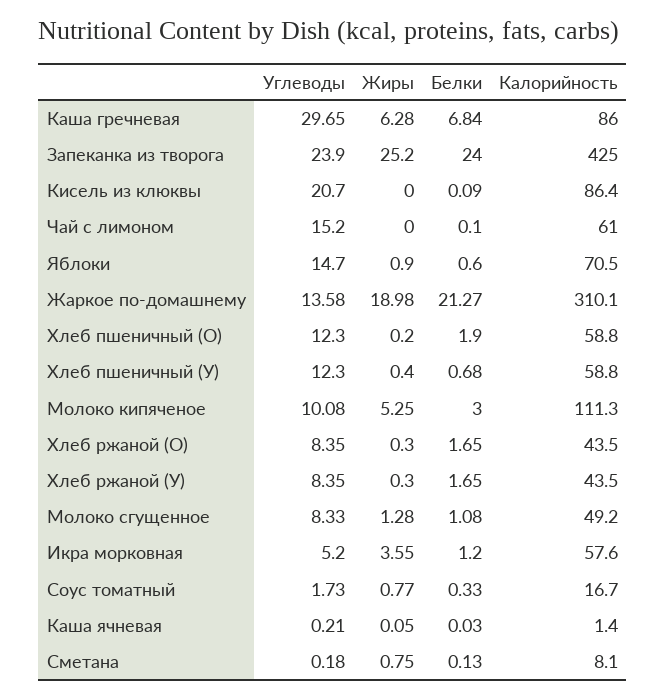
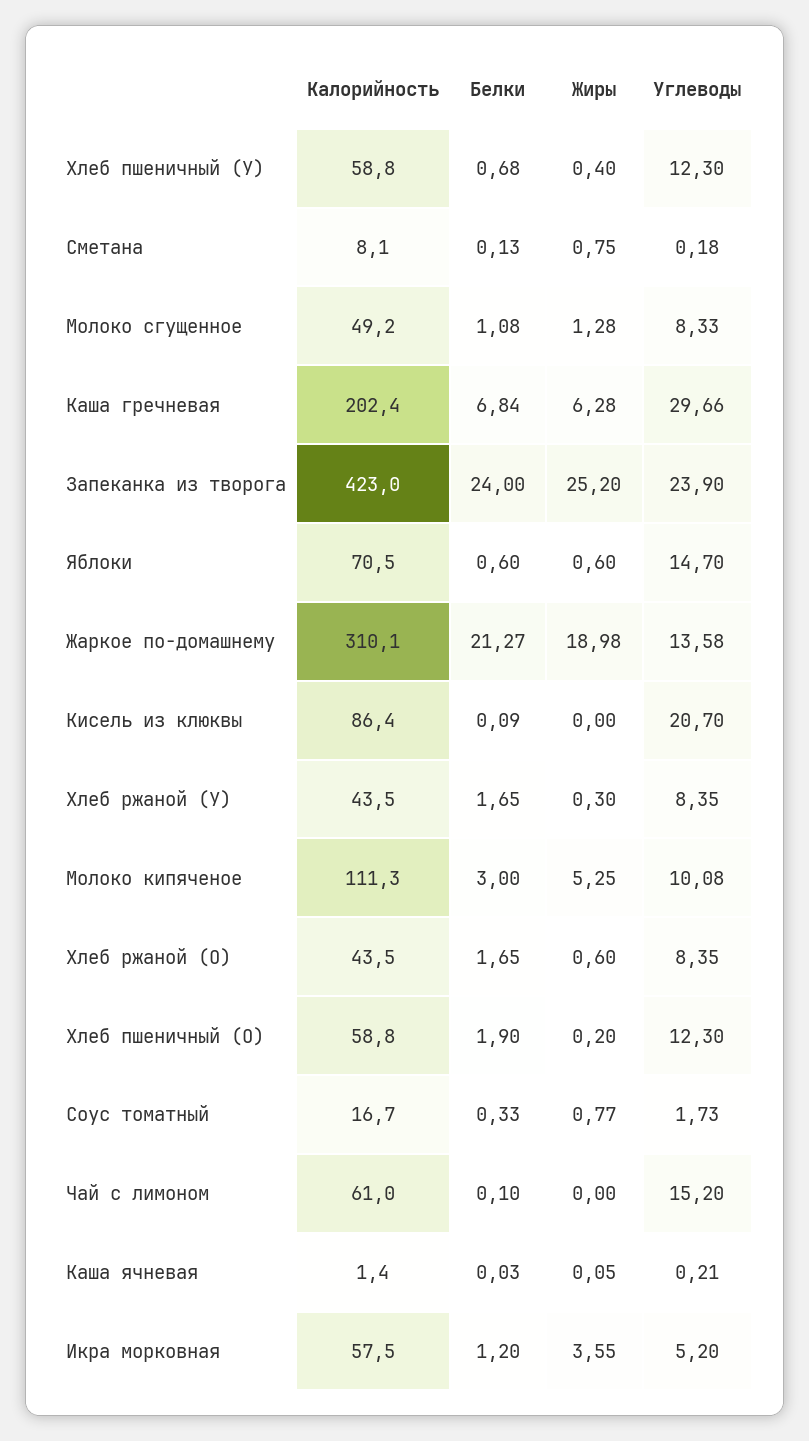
  {
    "Углеводы": {
-     "Каша гречневая": 29.65,
+     "Каша гречневая": 29.66,
      "Запеканка из творога": 23.9,
      "Кисель из клюквы": 20.7,
      "Чай с лимоном": 15.2,
      "Яблоки": 14.7,
      "Жаркое по-домашнему": 13.58,
      "Хлеб пшеничный (О)": 12.3,
      "Хлеб пшеничный (У)": 12.3,
      "Молоко кипяченое": 10.08,
      "Хлеб ржаной (О)": 8.35,
      "Хлеб ржаной (У)": 8.35,
      "Молоко сгущенное": 8.33,
      "Икра морковная": 5.2,
      "Соус томатный": 1.73,
      "Каша ячневая": 0.21,
      "Сметана": 0.18
    },
    "Жиры": {
      "Каша гречневая": 6.28,
      "Запеканка из творога": 25.2,
      "Кисель из клюквы": 0,
      "Чай с лимоном": 0,
-     "Яблоки": 0.9,
+     "Яблоки": 0.6,
      "Жаркое по-домашнему": 18.98,
      "Хлеб пшеничный (О)": 0.2,
      "Хлеб пшеничный (У)": 0.4,
      "Молоко кипяченое": 5.25,
-     "Хлеб ржаной (О)": 0.3,
+     "Хлеб ржаной (О)": 0.6,
      "Хлеб ржаной (У)": 0.3,
      "Молоко сгущенное": 1.28,
      "Икра морковная": 3.55,
      "Соус томатный": 0.77,
      "Каша ячневая": 0.05,
      "Сметана": 0.75
    },
    "Белки": {
      "Каша гречневая": 6.84,
      "Запеканка из творога": 24,
      "Кисель из клюквы": 0.09,
      "Чай с лимоном": 0.1,
      "Яблоки": 0.6,
      "Жаркое по-домашнему": 21.27,
      "Хлеб пшеничный (О)": 1.9,
      "Хлеб пшеничный (У)": 0.68,
      "Молоко кипяченое": 3,
      "Хлеб ржаной (О)": 1.65,
      "Хлеб ржаной (У)": 1.65,
      "Молоко сгущенное": 1.08,
      "Икра морковная": 1.2,
      "Соус томатный": 0.33,
      "Каша ячневая": 0.03,
      "Сметана": 0.13
    },
    "Калорийность": {
-     "Каша гречневая": 86,
+     "Каша гречневая": 202.4,
-     "Запеканка из творога": 425,
+     "Запеканка из творога": 423,
      "Кисель из клюквы": 86.4,
      "Чай с лимоном": 61,
      "Яблоки": 70.5,
      "Жаркое по-домашнему": 310.1,
      "Хлеб пшеничный (О)": 58.8,
      "Хлеб пшеничный (У)": 58.8,
      "Молоко кипяченое": 111.3,
      "Хлеб ржаной (О)": 43.5,
      "Хлеб ржаной (У)": 43.5,
      "Молоко сгущенное": 49.2,
-     "Икра морковная": 57.6,
+     "Икра морковная": 57.5,
      "Соус томатный": 16.7,
      "Каша ячневая": 1.4,
      "Сметана": 8.1
    }
  }

